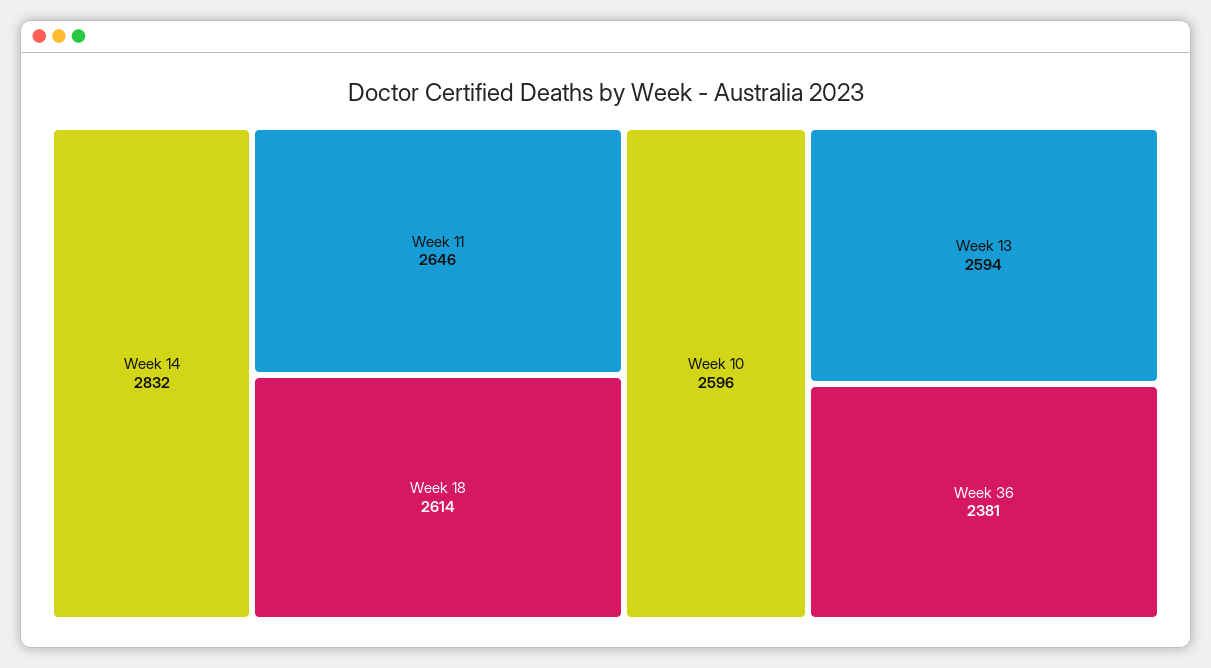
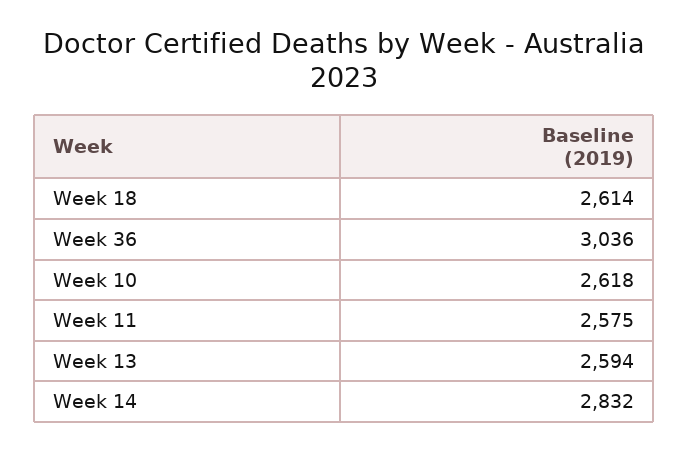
  {
    "Week 14": 2832,
-   "Week 11": 2646,
+   "Week 11": 2575,
    "Week 18": 2614,
-   "Week 10": 2596,
+   "Week 10": 2618,
    "Week 13": 2594,
-   "Week 36": 2381
+   "Week 36": 3036
  }

